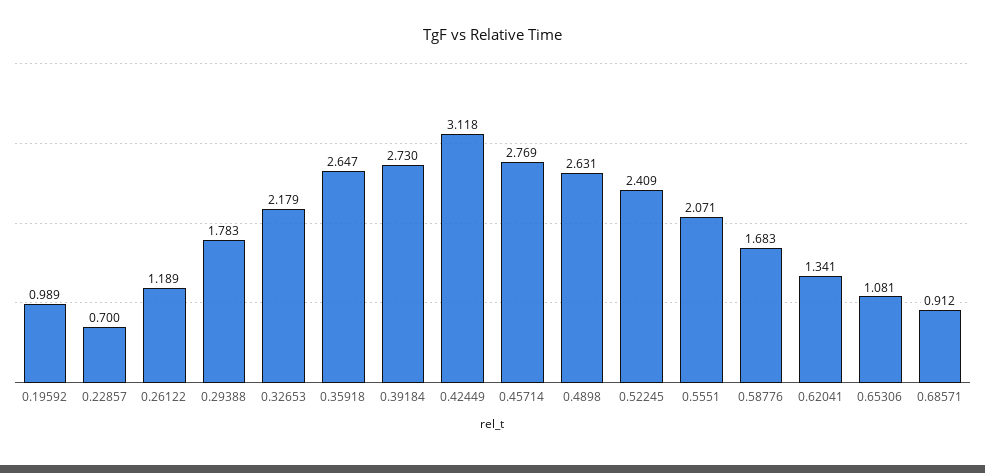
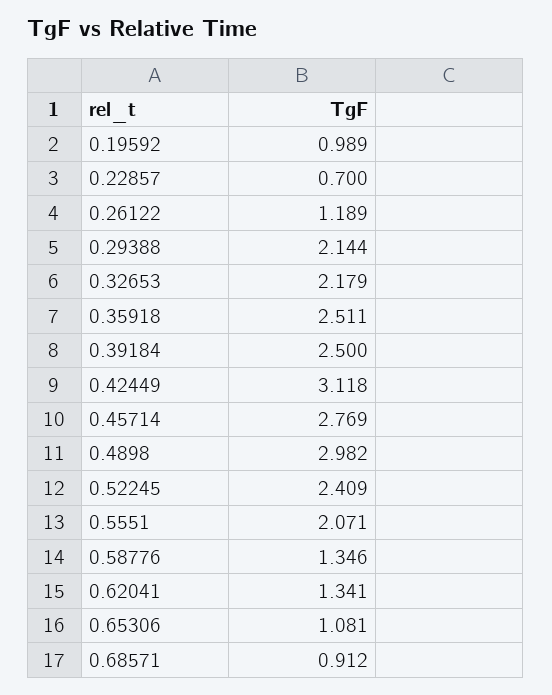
  {
    "0.19592": 0.989,
    "0.22857": 0.7,
    "0.26122": 1.189,
-   "0.29388": 1.783,
+   "0.29388": 2.144,
    "0.32653": 2.179,
-   "0.35918": 2.647,
+   "0.35918": 2.511,
-   "0.39184": 2.73,
+   "0.39184": 2.5,
    "0.42449": 3.118,
    "0.45714": 2.769,
-   "0.4898": 2.631,
+   "0.4898": 2.982,
    "0.52245": 2.409,
    "0.5551": 2.071,
-   "0.58776": 1.683,
+   "0.58776": 1.346,
    "0.62041": 1.341,
    "0.65306": 1.081,
    "0.68571": 0.912
  }

